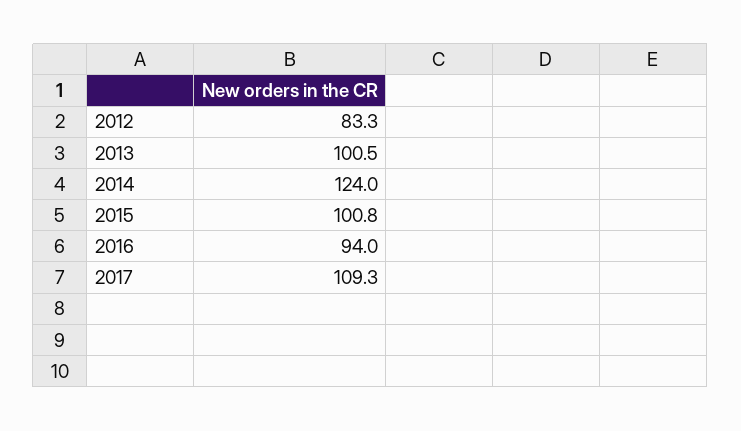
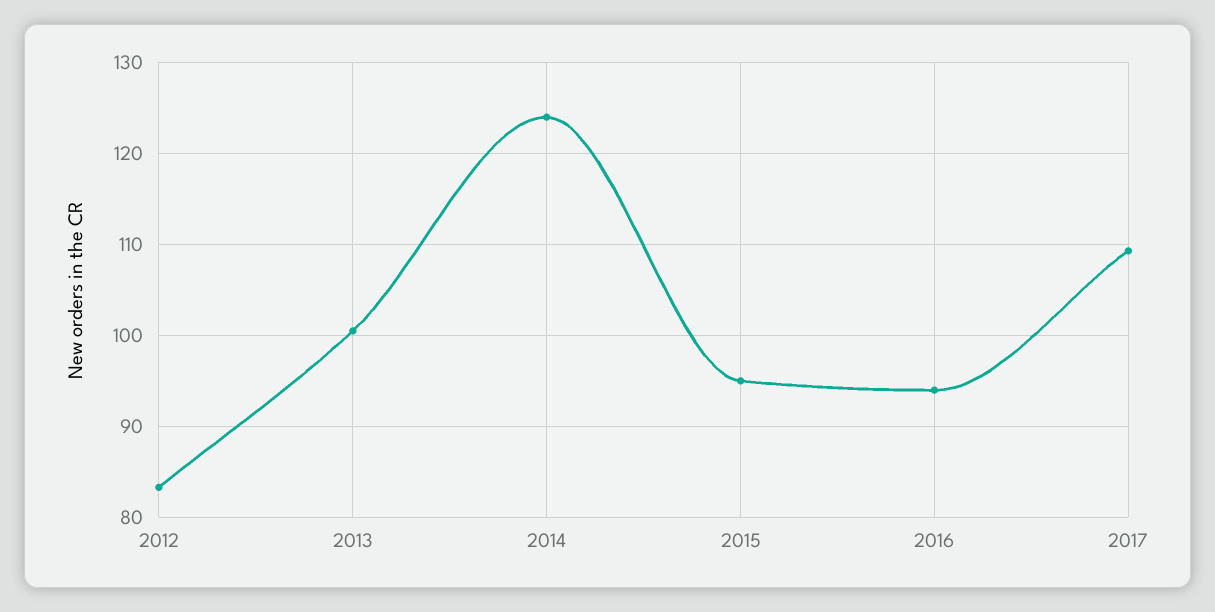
  {
    "2012": 83.3,
    "2013": 100.5,
    "2014": 124,
-   "2015": 100.8,
+   "2015": 95,
    "2016": 94,
    "2017": 109.3
  }

